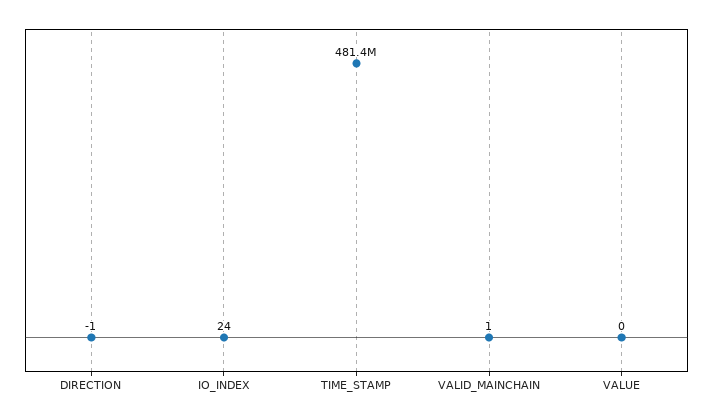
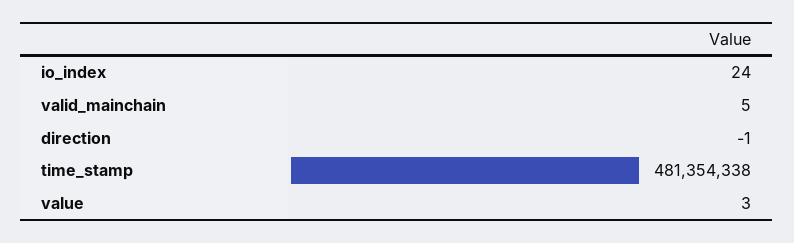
  {
    "DIRECTION": -1,
    "IO_INDEX": 24,
    "TIME_STAMP": 481354338,
-   "VALID_MAINCHAIN": 1,
+   "VALID_MAINCHAIN": 5,
-   "VALUE": 0
+   "VALUE": 3
  }

